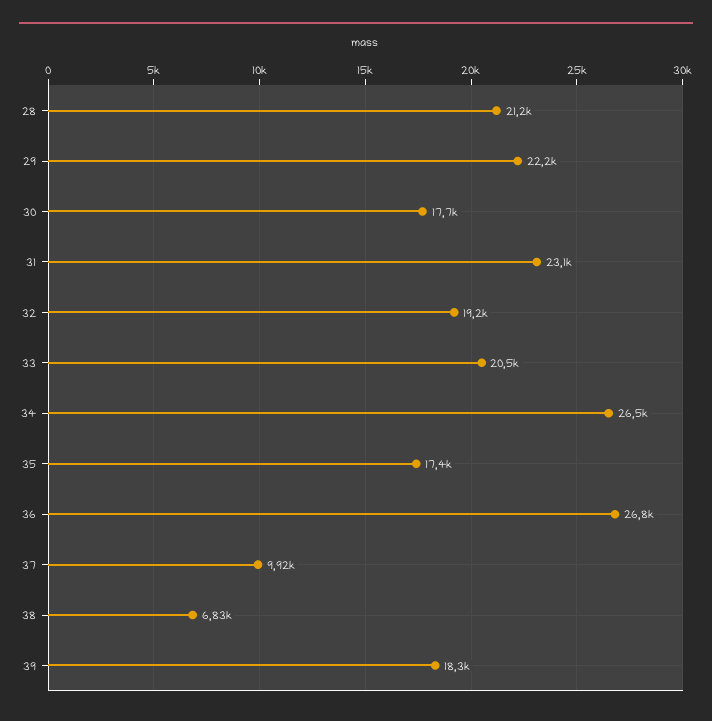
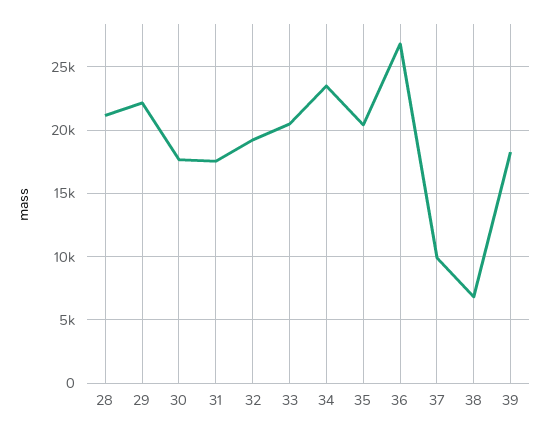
  {
    "28": 21200,
    "29": 22200,
    "30": 17700,
-   "31": 23100,
+   "31": 17500,
    "32": 19200,
    "33": 20500,
-   "34": 26500,
+   "34": 23500,
-   "35": 17400,
+   "35": 20500,
    "36": 26800,
    "37": 9920,
    "38": 6830,
    "39": 18300
  }

